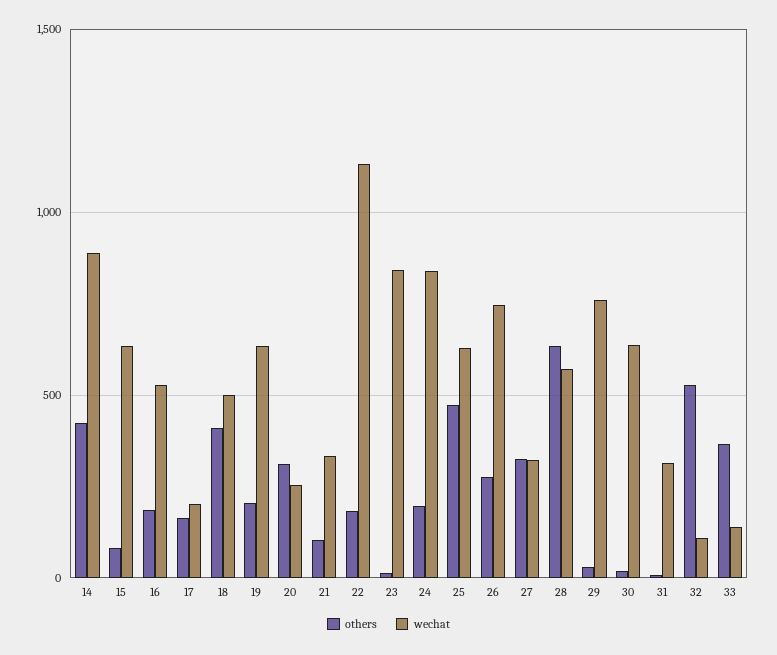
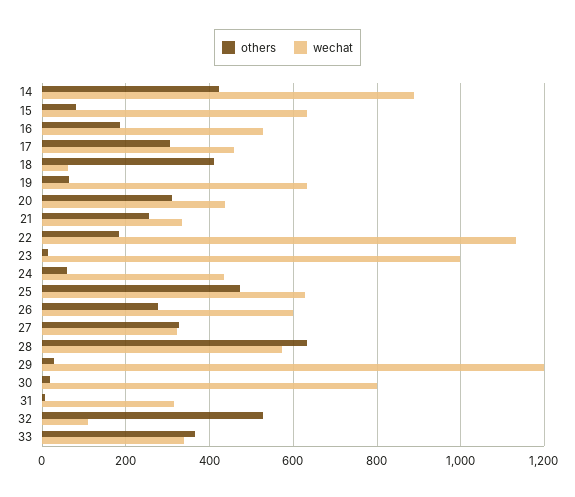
  {
    "others": {
      "14": 420,
      "15": 80,
      "16": 180,
-     "17": 150,
+     "17": 300,
      "18": 420,
-     "19": 200,
+     "19": 60,
      "20": 320,
-     "21": 100,
+     "21": 260,
      "22": 180,
      "23": 20,
-     "24": 200,
+     "24": 60,
      "25": 480,
      "26": 280,
      "27": 320,
      "28": 640,
      "29": 20,
      "30": 20,
      "31": 0,
      "32": 520,
      "33": 360
    },
    "wechat": {
      "14": 880,
      "15": 640,
      "16": 520,
-     "17": 200,
+     "17": 460,
-     "18": 500,
+     "18": 60,
      "19": 640,
-     "20": 250,
+     "20": 440,
      "21": 340,
      "22": 1140,
-     "23": 850,
+     "23": 1000,
-     "24": 850,
+     "24": 440,
      "25": 620,
-     "26": 750,
+     "26": 600,
      "27": 320,
      "28": 580,
-     "29": 750,
+     "29": 1200,
-     "30": 650,
+     "30": 800,
      "31": 320,
      "32": 100,
-     "33": 150
+     "33": 340
    }
  }

